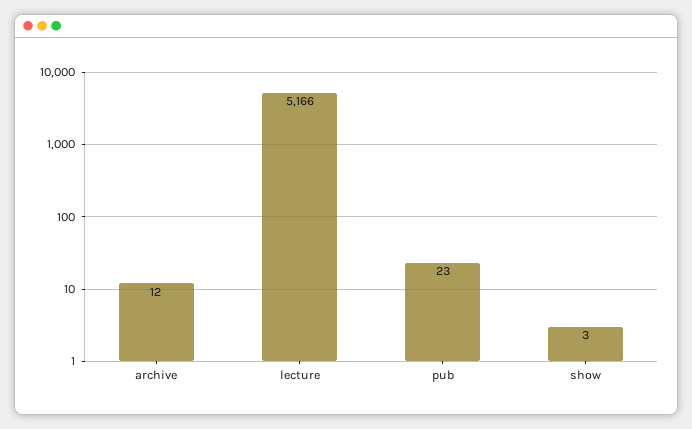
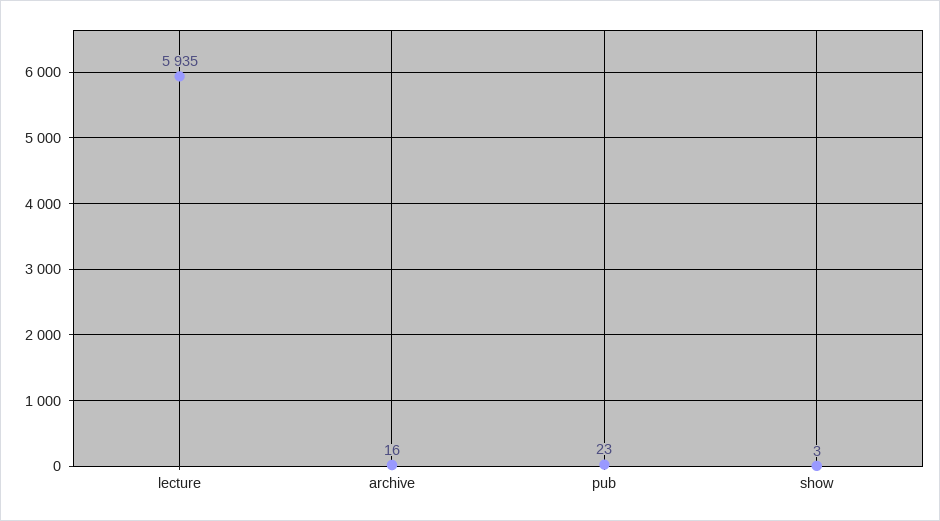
  {
-   "archive": 12,
+   "archive": 16,
-   "lecture": 5166,
+   "lecture": 5935,
    "pub": 23,
    "show": 3
  }

